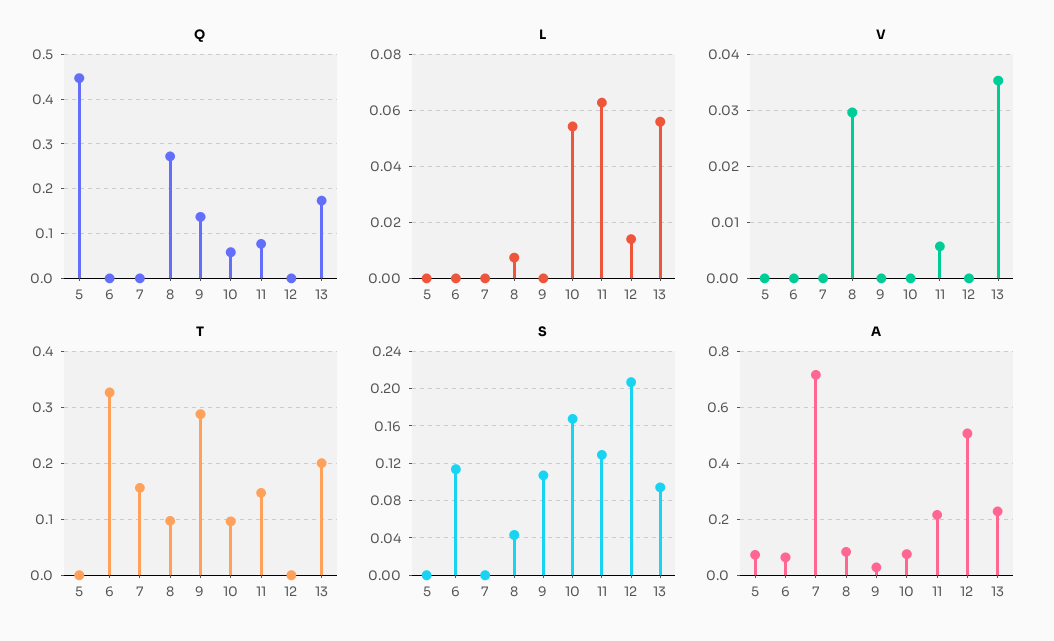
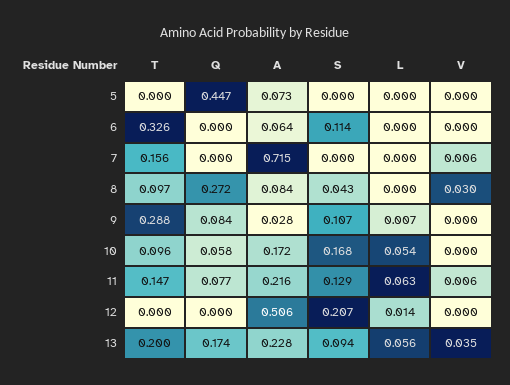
  {
    "Q": {
      "5": 0.447,
      "6": 0,
      "7": 0,
      "8": 0.272,
-     "9": 0.14,
+     "9": 0.084,
      "10": 0.058,
      "11": 0.077,
      "12": 0,
      "13": 0.174
    },
    "L": {
      "5": 0,
      "6": 0,
      "7": 0,
-     "8": 0.0075,
+     "8": 0,
-     "9": 0,
+     "9": 0.007,
      "10": 0.054,
      "11": 0.063,
      "12": 0.014,
      "13": 0.056
    },
    "V": {
      "5": 0,
      "6": 0,
-     "7": 0,
+     "7": 0.006,
      "8": 0.03,
      "9": 0,
      "10": 0,
      "11": 0.006,
      "12": 0,
      "13": 0.035
    },
    "T": {
      "5": 0,
      "6": 0.326,
      "7": 0.156,
      "8": 0.097,
      "9": 0.288,
      "10": 0.096,
      "11": 0.147,
      "12": 0,
      "13": 0.2
    },
    "S": {
      "5": 0,
      "6": 0.114,
      "7": 0,
      "8": 0.043,
      "9": 0.107,
      "10": 0.168,
      "11": 0.129,
      "12": 0.207,
      "13": 0.094
    },
    "A": {
      "5": 0.073,
      "6": 0.064,
      "7": 0.715,
      "8": 0.084,
      "9": 0.028,
-     "10": 0.075,
+     "10": 0.172,
      "11": 0.216,
      "12": 0.506,
      "13": 0.228
    }
  }

